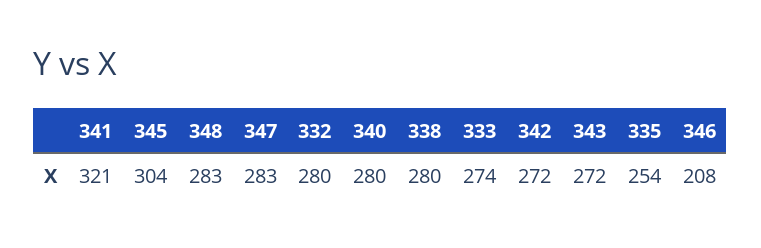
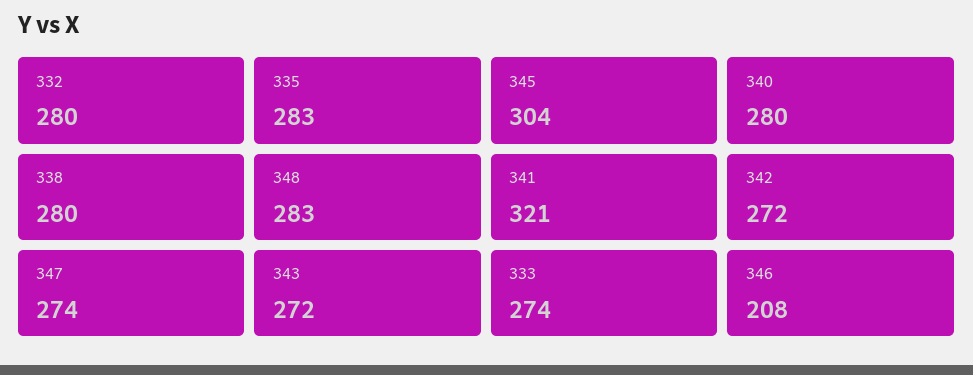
  {
    "341": 321,
    "345": 304,
    "348": 283,
-   "347": 283,
+   "347": 274,
    "332": 280,
    "340": 280,
    "338": 280,
    "333": 274,
    "342": 272,
    "343": 272,
-   "335": 254,
+   "335": 283,
    "346": 208
  }

